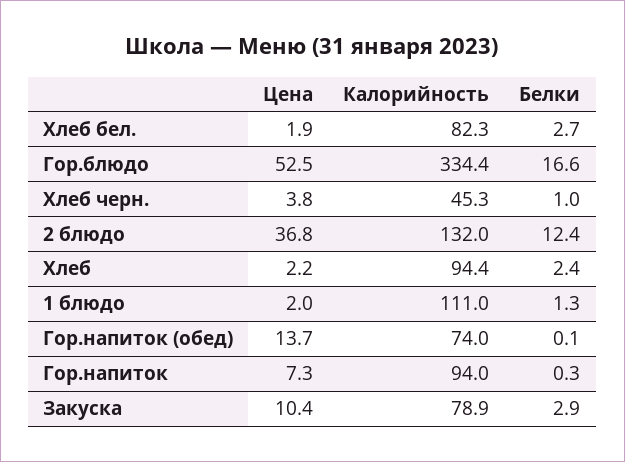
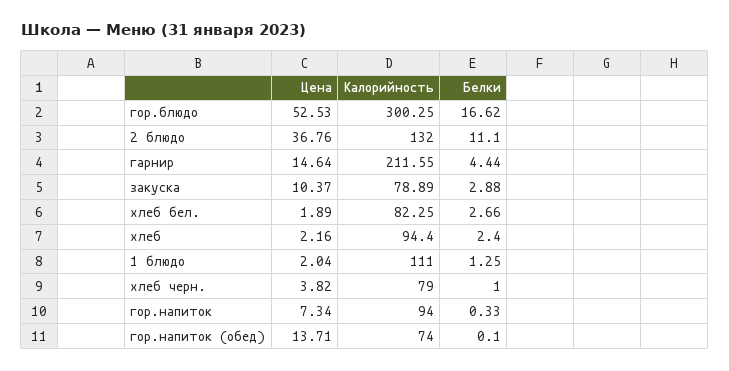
  {
    "Цена": {
      "Хлеб бел.": 1.89,
      "Гор.блюдо": 52.53,
      "Хлеб черн.": 3.82,
      "2 блюдо": 36.76,
      "Хлеб": 2.16,
      "1 блюдо": 2.04,
      "Гор.напиток (обед)": 13.71,
      "Гор.напиток": 7.34,
-     "Закуска": 10.37
+     "Закуска": 10.37,
+     "гарнир": 14.64
    },
    "Калорийность": {
      "Хлеб бел.": 82.25,
-     "Гор.блюдо": 334.4,
+     "Гор.блюдо": 300.25,
-     "Хлеб черн.": 45.3,
+     "Хлеб черн.": 79,
      "2 блюдо": 132,
      "Хлеб": 94.4,
      "1 блюдо": 111,
      "Гор.напиток (обед)": 74,
      "Гор.напиток": 94,
-     "Закуска": 78.89
+     "Закуска": 78.89,
+     "гарнир": 211.55
    },
    "Белки": {
      "Хлеб бел.": 2.66,
      "Гор.блюдо": 16.62,
      "Хлеб черн.": 1,
-     "2 блюдо": 12.4,
+     "2 блюдо": 11.1,
      "Хлеб": 2.4,
      "1 блюдо": 1.25,
      "Гор.напиток (обед)": 0.1,
      "Гор.напиток": 0.33,
-     "Закуска": 2.88
+     "Закуска": 2.88,
+     "гарнир": 4.44
    }
  }

